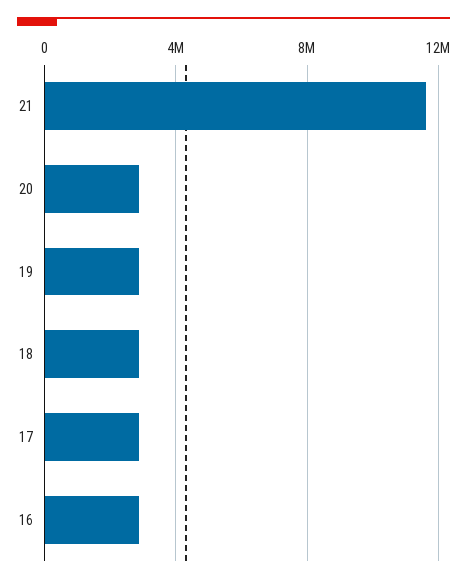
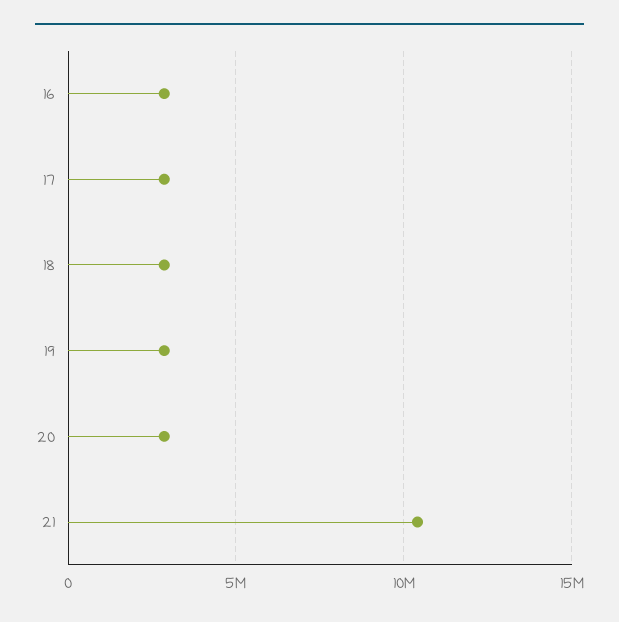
  {
-   "21": 11500000,
+   "21": 10500000,
    "20": 3000000,
    "19": 3000000,
    "18": 3000000,
    "17": 3000000,
    "16": 3000000
  }

